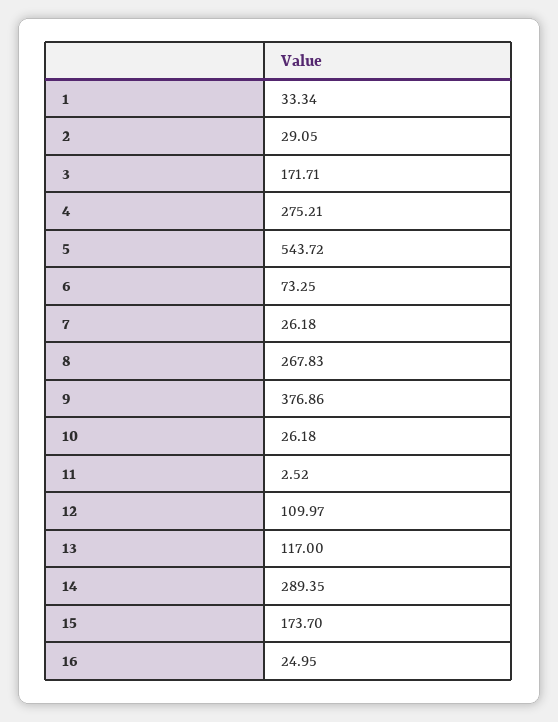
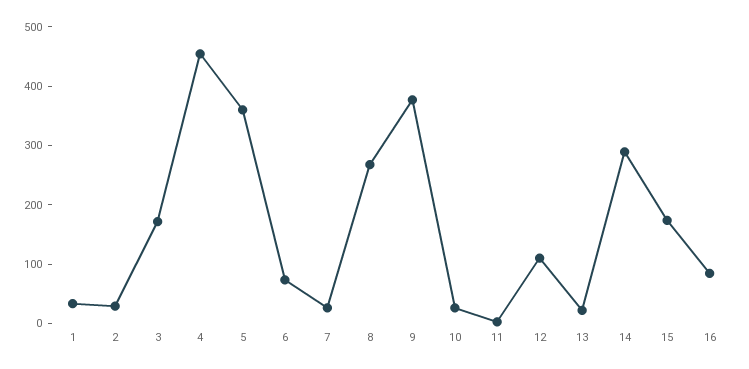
  {
    "1": 33.34,
    "2": 29.05,
    "3": 171.71,
-   "4": 275.21,
+   "4": 460,
-   "5": 543.72,
+   "5": 360,
    "6": 73.25,
    "7": 26.18,
    "8": 267.83,
    "9": 376.86,
    "10": 26.18,
    "11": 2.52,
    "12": 109.97,
-   "13": 117,
+   "13": 20,
    "14": 289.35,
    "15": 173.7,
-   "16": 24.95
+   "16": 80
  }

